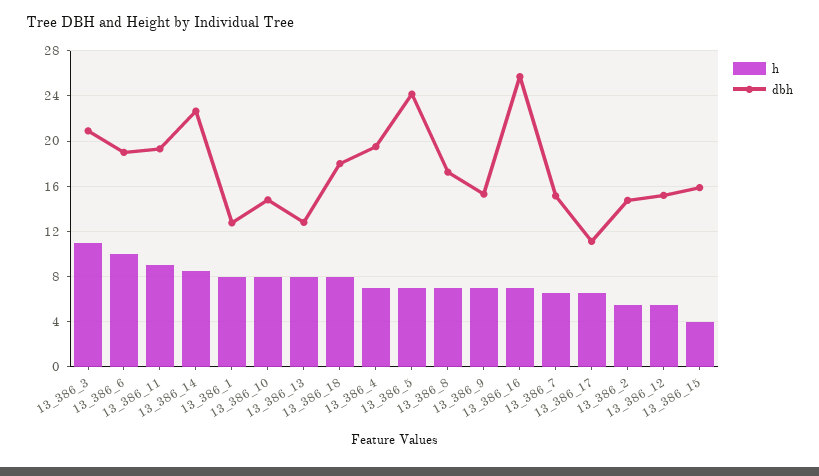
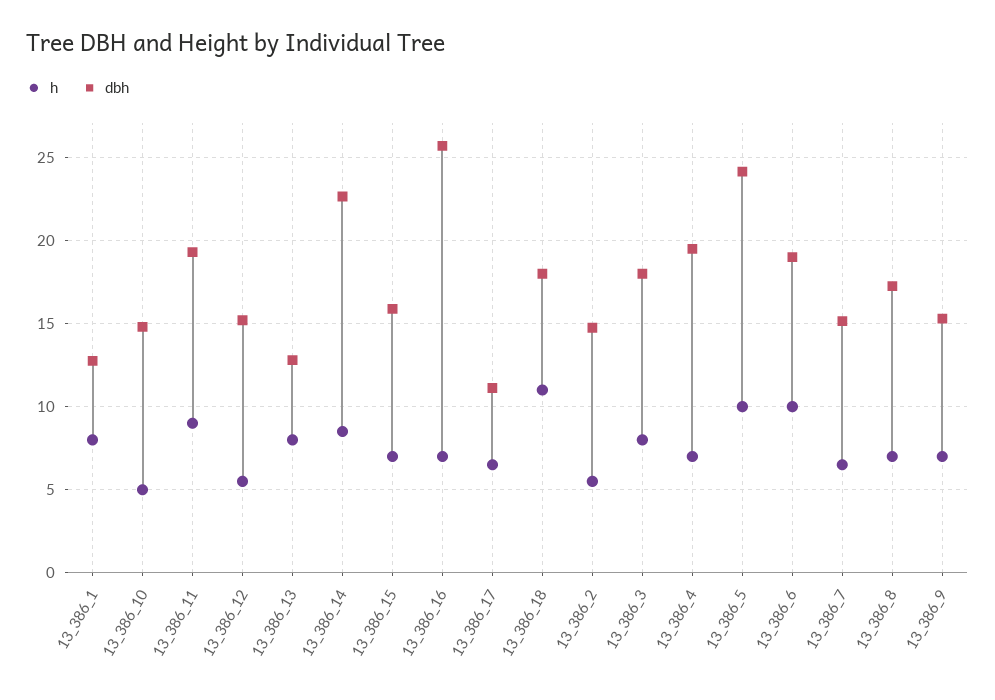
  {
    "h": {
-     "13_386_3": 11,
+     "13_386_3": 8,
      "13_386_6": 10,
      "13_386_11": 9,
      "13_386_14": 8.5,
      "13_386_1": 8,
-     "13_386_10": 8,
+     "13_386_10": 5,
      "13_386_13": 8,
-     "13_386_18": 8,
+     "13_386_18": 11,
      "13_386_4": 7,
-     "13_386_5": 7,
+     "13_386_5": 10,
      "13_386_8": 7,
      "13_386_9": 7,
      "13_386_16": 7,
      "13_386_7": 6.5,
      "13_386_17": 6.5,
      "13_386_2": 5.5,
      "13_386_12": 5.5,
-     "13_386_15": 4
+     "13_386_15": 7
    },
    "dbh": {
-     "13_386_3": 21,
+     "13_386_3": 18,
      "13_386_6": 19,
      "13_386_11": 19.5,
      "13_386_14": 22.5,
      "13_386_1": 13,
      "13_386_10": 15,
      "13_386_13": 13,
      "13_386_18": 18,
      "13_386_4": 19.5,
      "13_386_5": 24,
      "13_386_8": 17.5,
      "13_386_9": 15.5,
      "13_386_16": 25.5,
      "13_386_7": 15,
      "13_386_17": 11,
      "13_386_2": 15,
      "13_386_12": 15,
      "13_386_15": 16
    }
  }

